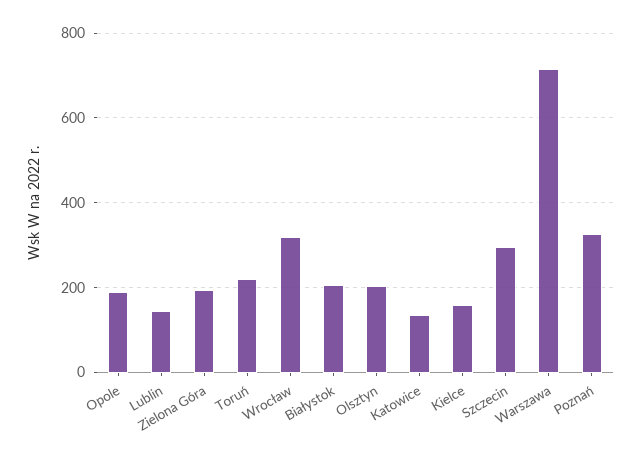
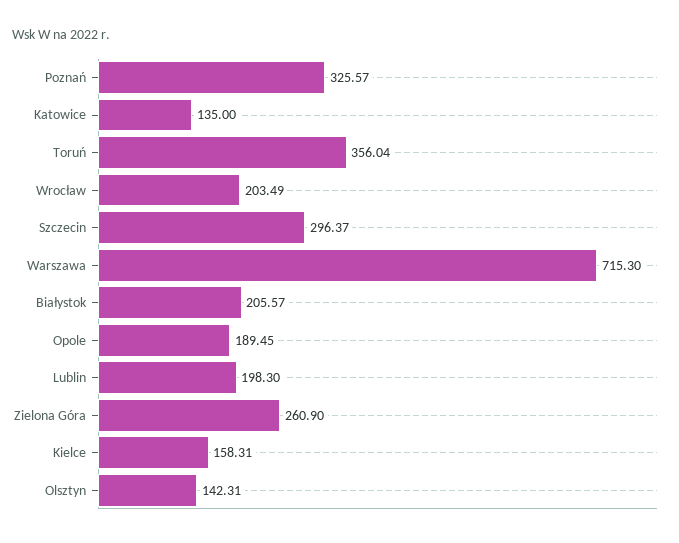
  {
    "Opole": 189.45,
-   "Lublin": 140,
+   "Lublin": 198.3,
-   "Zielona Góra": 200,
+   "Zielona Góra": 260.9,
-   "Toruń": 220,
+   "Toruń": 356.04,
-   "Wrocław": 320,
+   "Wrocław": 203.49,
    "Białystok": 205.57,
-   "Olsztyn": 200,
+   "Olsztyn": 142.31,
    "Katowice": 135,
    "Kielce": 158.31,
    "Szczecin": 296.37,
    "Warszawa": 715.3,
    "Poznań": 325.57
  }

